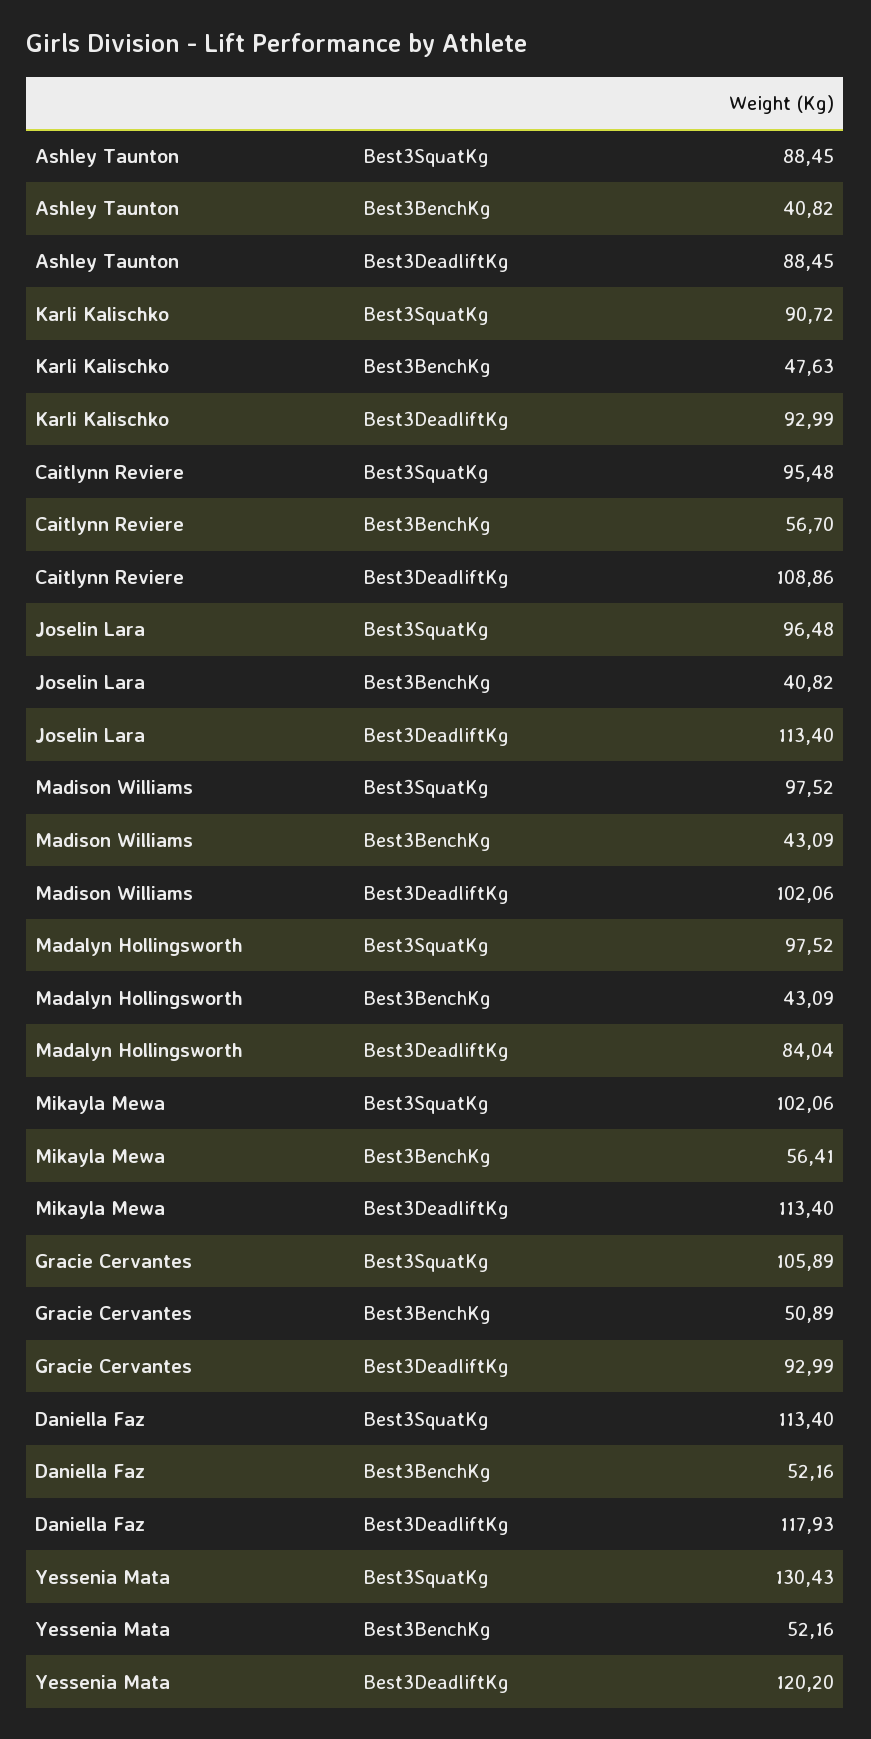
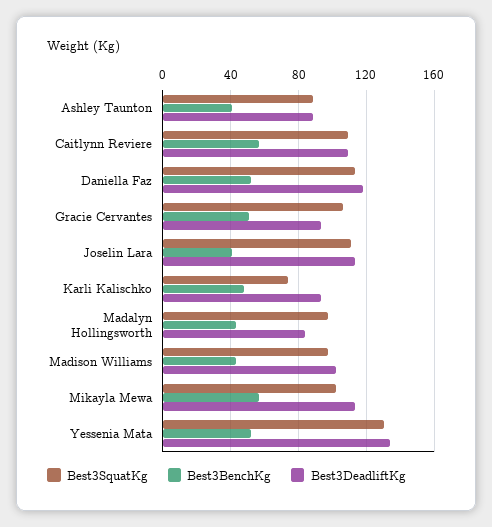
  {
    "Best3SquatKg": {
      "Ashley Taunton": 88.45,
-     "Karli Kalischko": 90.72,
+     "Karli Kalischko": 75,
-     "Caitlynn Reviere": 95.48,
+     "Caitlynn Reviere": 110,
-     "Joselin Lara": 96.48,
+     "Joselin Lara": 110,
      "Madison Williams": 97.52,
      "Madalyn Hollingsworth": 97.52,
      "Mikayla Mewa": 102.06,
      "Gracie Cervantes": 105.89,
      "Daniella Faz": 113.4,
      "Yessenia Mata": 130.43
    },
    "Best3BenchKg": {
      "Ashley Taunton": 40.82,
      "Karli Kalischko": 47.63,
      "Caitlynn Reviere": 56.7,
      "Joselin Lara": 40.82,
      "Madison Williams": 43.09,
      "Madalyn Hollingsworth": 43.09,
      "Mikayla Mewa": 56.41,
      "Gracie Cervantes": 50.89,
      "Daniella Faz": 52.16,
      "Yessenia Mata": 52.16
    },
    "Best3DeadliftKg": {
      "Ashley Taunton": 88.45,
      "Karli Kalischko": 92.99,
      "Caitlynn Reviere": 108.86,
      "Joselin Lara": 113.4,
      "Madison Williams": 102.06,
      "Madalyn Hollingsworth": 84.04,
      "Mikayla Mewa": 113.4,
      "Gracie Cervantes": 92.99,
      "Daniella Faz": 117.93,
-     "Yessenia Mata": 120.2
+     "Yessenia Mata": 135
    }
  }

